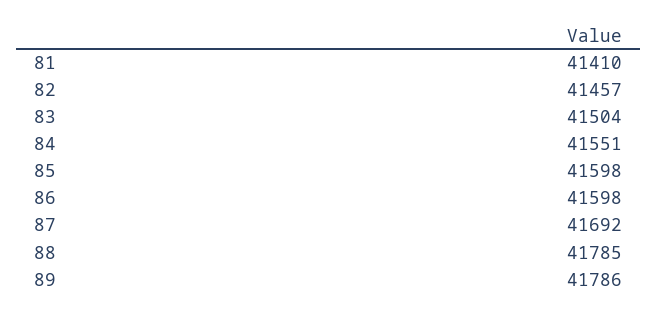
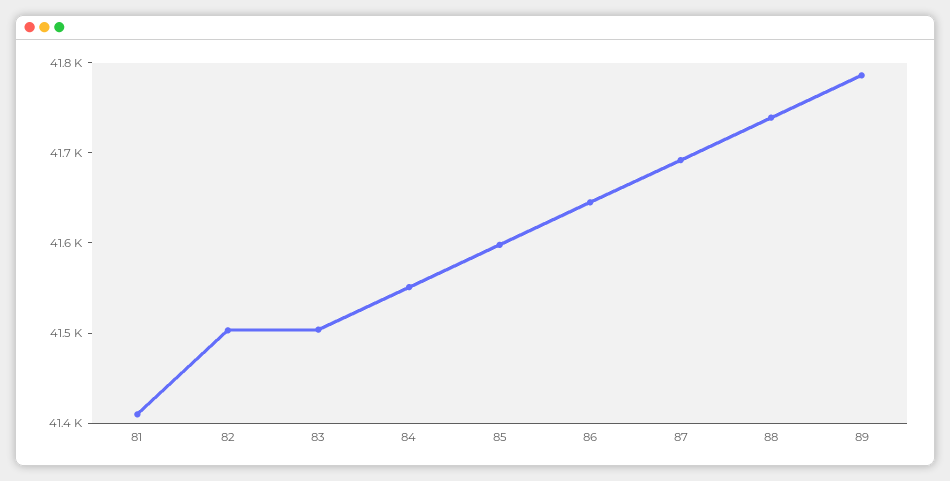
  {
    "81": 41410,
-   "82": 41457,
+   "82": 41500,
    "83": 41504,
    "84": 41551,
    "85": 41598,
-   "86": 41598,
+   "86": 41640,
    "87": 41692,
-   "88": 41785,
+   "88": 41740,
    "89": 41786
  }

